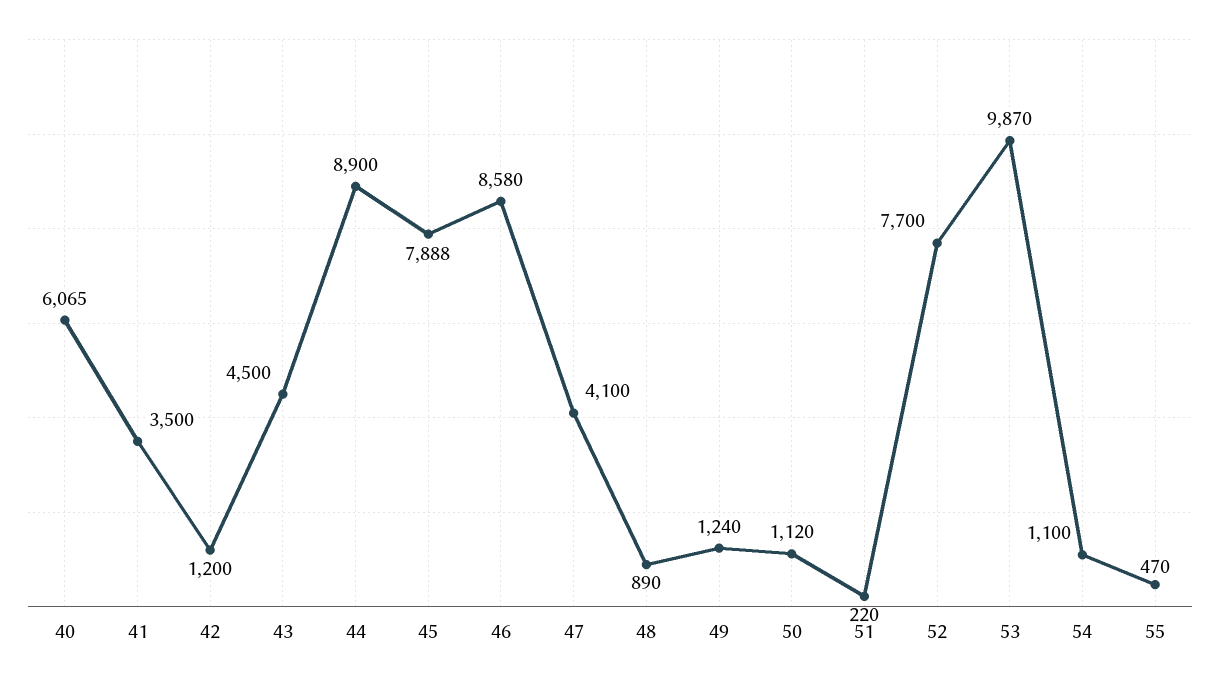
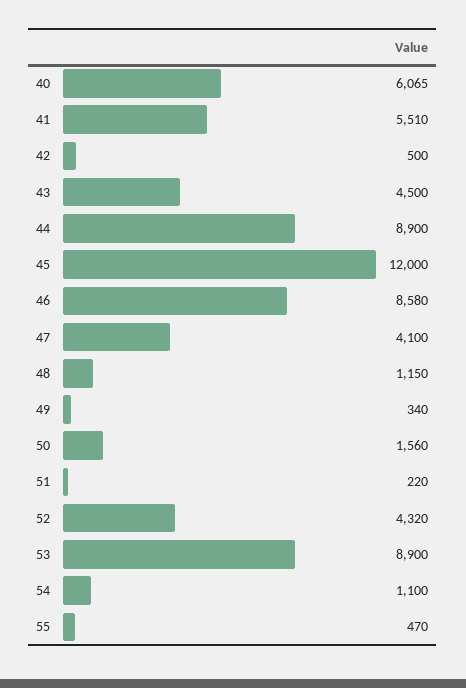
  {
    "40": 6065,
-   "41": 3500,
+   "41": 5510,
-   "42": 1200,
+   "42": 500,
    "43": 4500,
    "44": 8900,
-   "45": 7888,
+   "45": 12000,
    "46": 8580,
    "47": 4100,
-   "48": 890,
+   "48": 1150,
-   "49": 1240,
+   "49": 340,
-   "50": 1120,
+   "50": 1560,
    "51": 220,
-   "52": 7700,
+   "52": 4320,
-   "53": 9870,
+   "53": 8900,
    "54": 1100,
    "55": 470
  }

